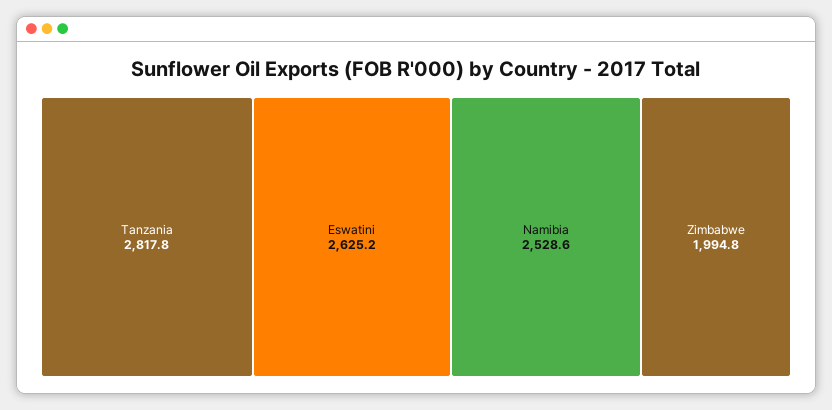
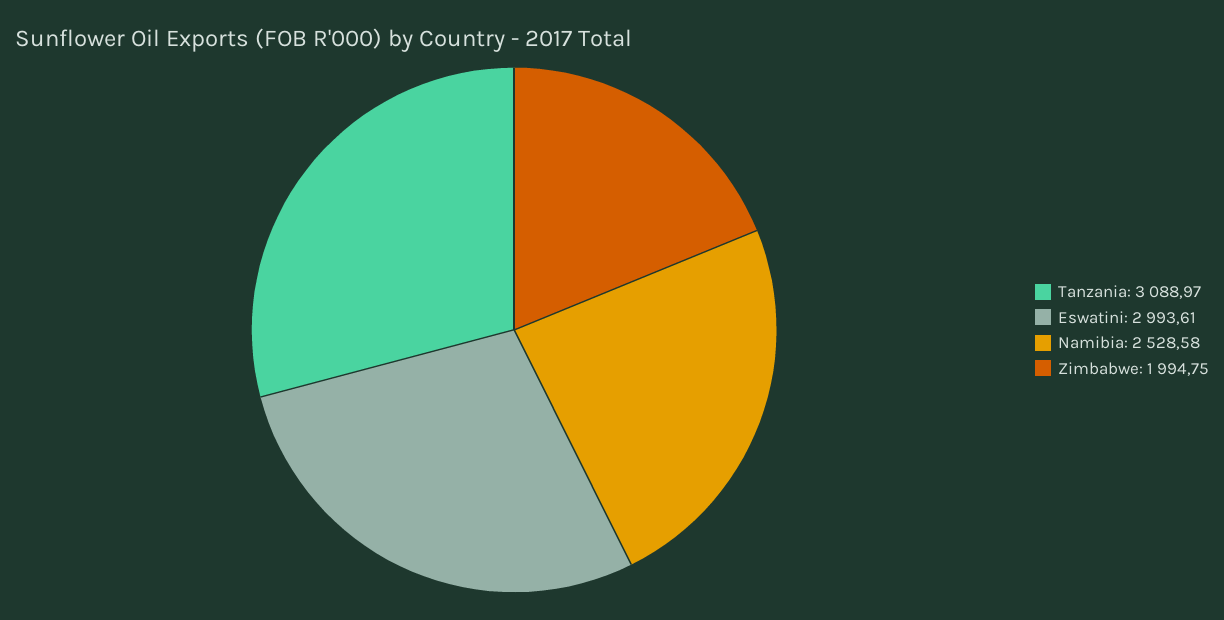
  {
-   "Tanzania": 2817.8,
+   "Tanzania": 3088.97,
-   "Eswatini": 2625.2,
+   "Eswatini": 2993.61,
    "Namibia": 2528.58,
    "Zimbabwe": 1994.75
  }

